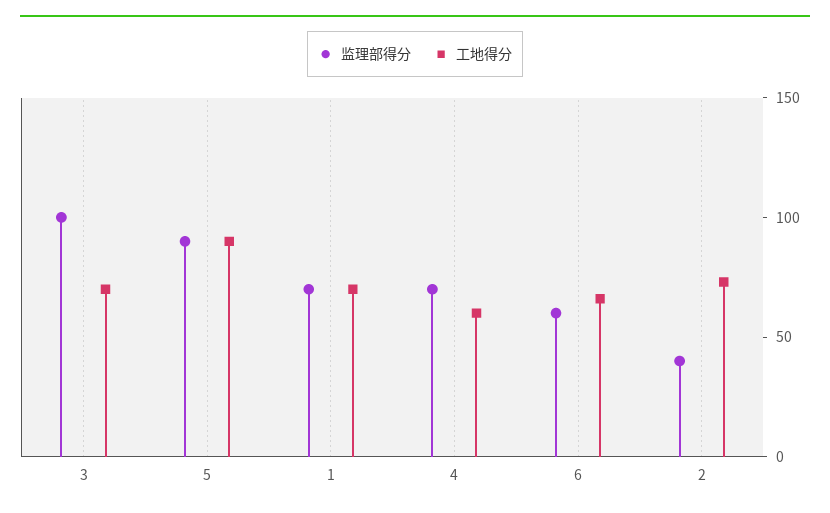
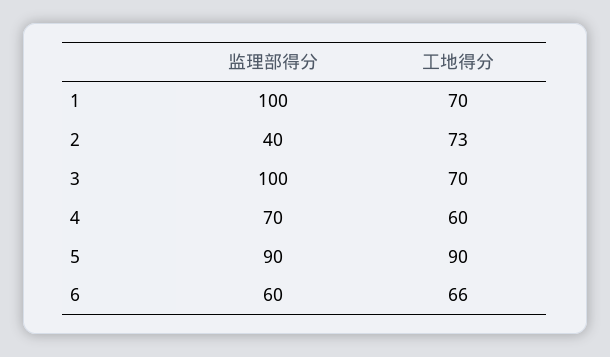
  {
    "监理部得分": {
      "3": 100,
      "5": 90,
-     "1": 70,
+     "1": 100,
      "4": 70,
      "6": 60,
      "2": 40
    },
    "工地得分": {
      "3": 70,
      "5": 90,
      "1": 70,
      "4": 60,
      "6": 66,
      "2": 73
    }
  }

